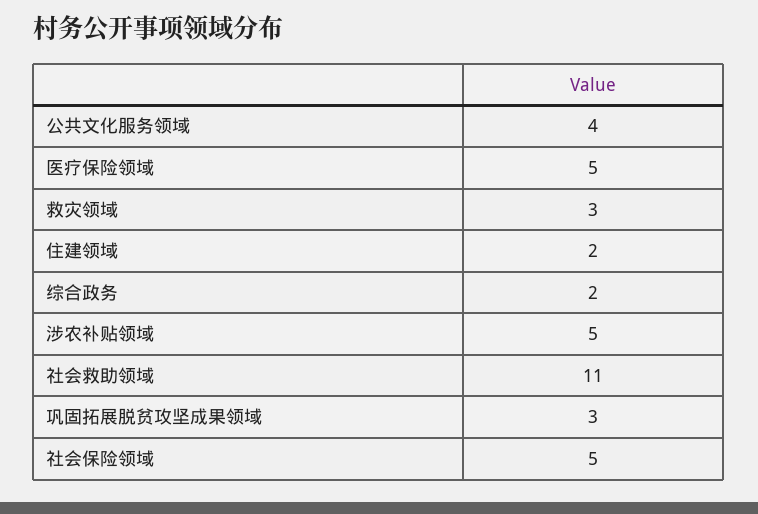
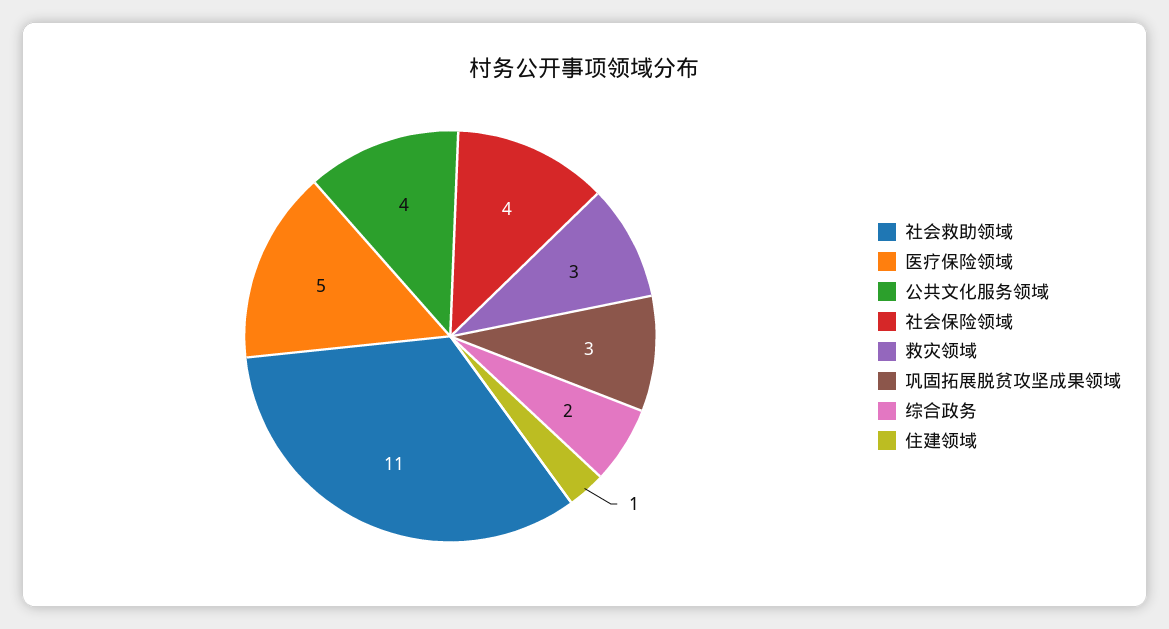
  {
    "公共文化服务领域": 4,
    "医疗保险领域": 5,
    "救灾领域": 3,
-   "住建领域": 2,
+   "住建领域": 1,
    "综合政务": 2,
-   "涉农补贴领域": 5,
    "社会救助领域": 11,
    "巩固拓展脱贫攻坚成果领域": 3,
-   "社会保险领域": 5
+   "社会保险领域": 4
  }

